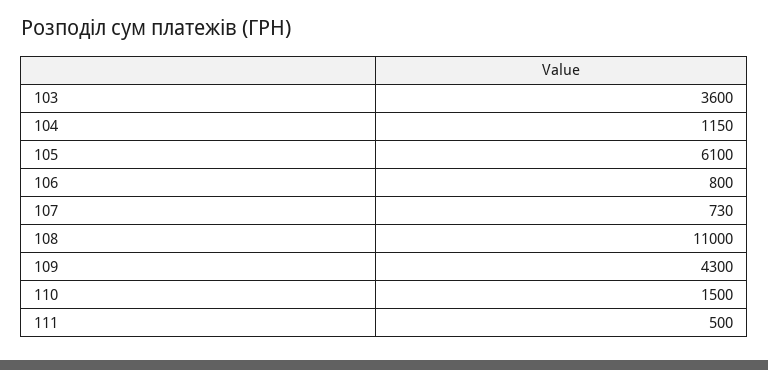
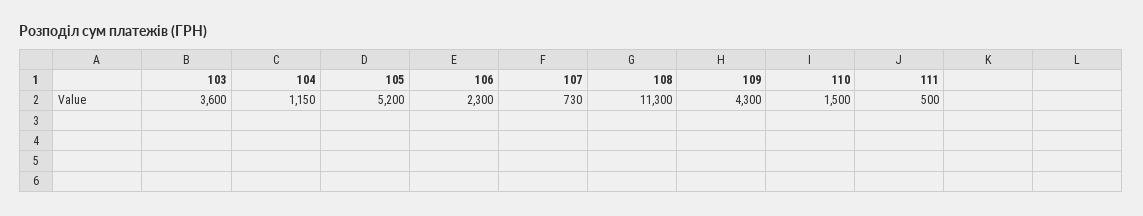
  {
    "103": 3600,
    "104": 1150,
-   "105": 6100,
+   "105": 5200,
-   "106": 800,
+   "106": 2300,
    "107": 730,
-   "108": 11000,
+   "108": 11300,
    "109": 4300,
    "110": 1500,
    "111": 500
  }

